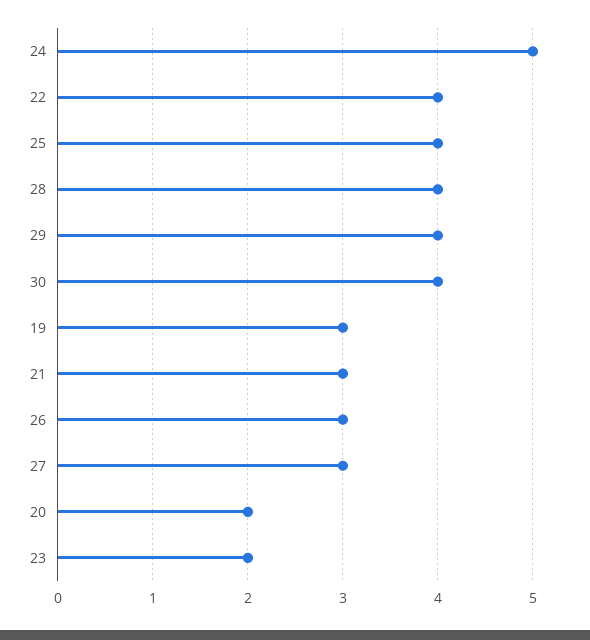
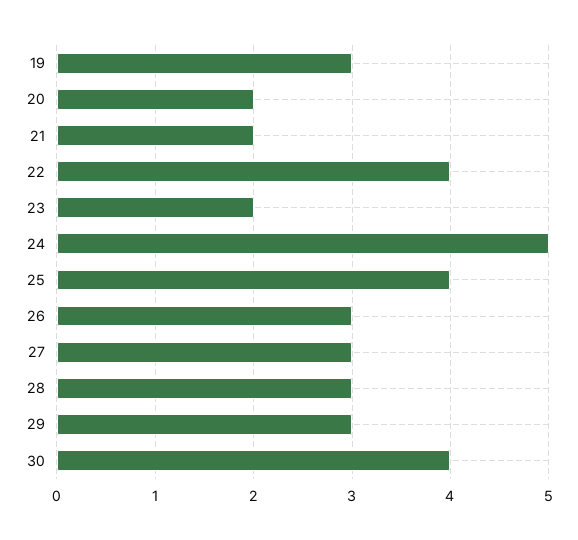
  {
    "24": 5,
    "22": 4,
    "25": 4,
-   "28": 4,
+   "28": 3,
-   "29": 4,
+   "29": 3,
    "30": 4,
    "19": 3,
-   "21": 3,
+   "21": 2,
    "26": 3,
    "27": 3,
    "20": 2,
    "23": 2
  }

